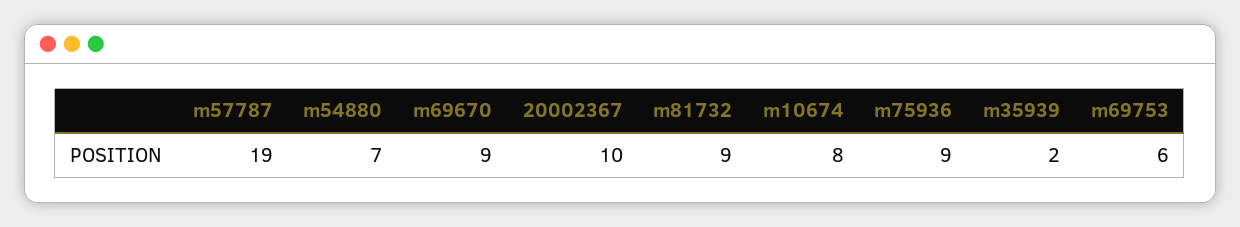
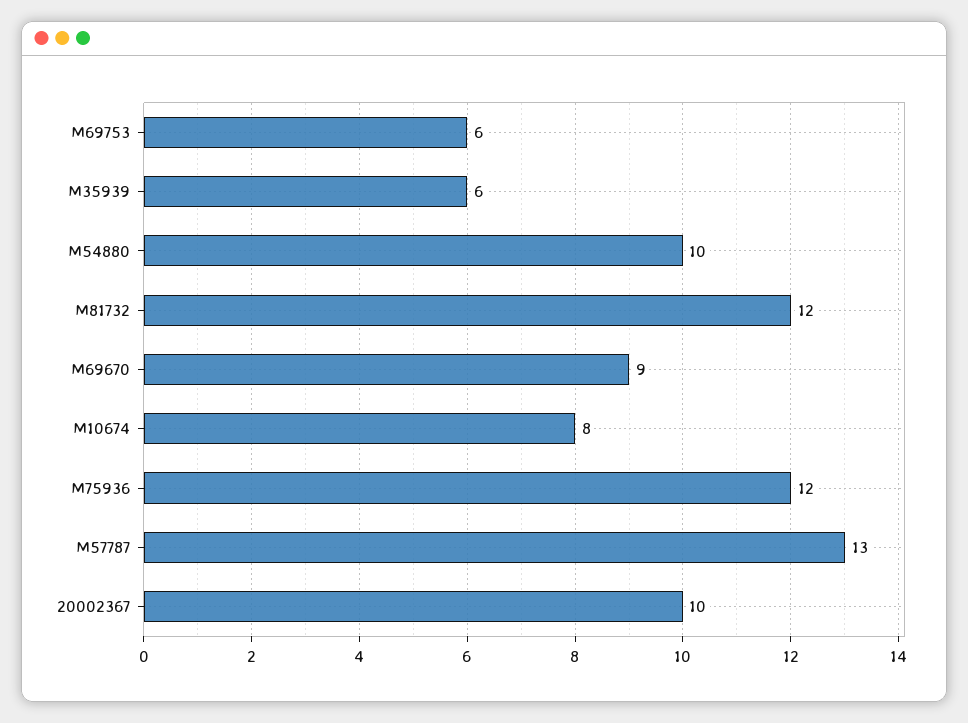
  {
-   "m57787": 19,
+   "m57787": 13,
-   "m54880": 7,
+   "m54880": 10,
    "m69670": 9,
    "20002367": 10,
-   "m81732": 9,
+   "m81732": 12,
    "m10674": 8,
-   "m75936": 9,
+   "m75936": 12,
-   "m35939": 2,
+   "m35939": 6,
    "m69753": 6
  }

